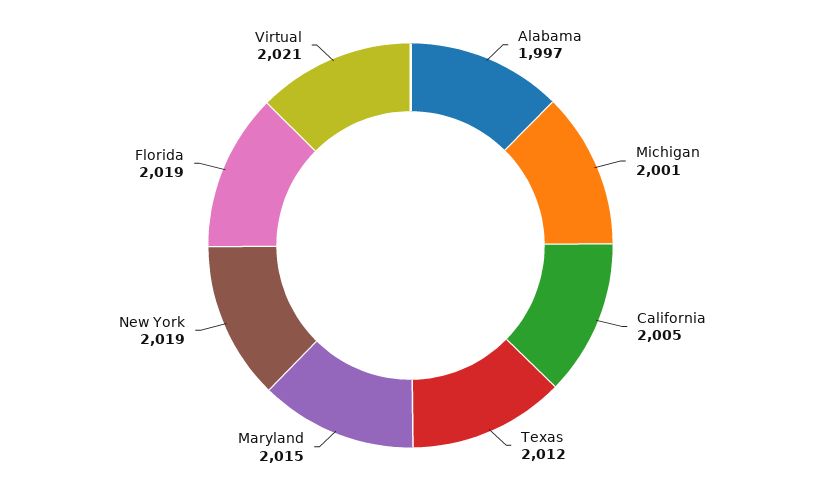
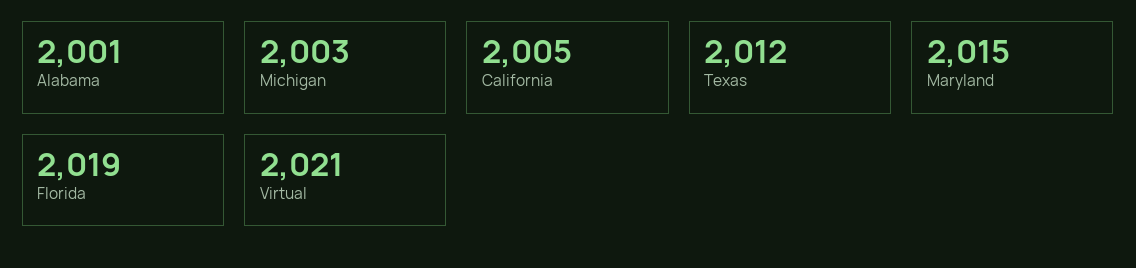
  {
-   "Alabama": 1997,
+   "Alabama": 2001,
-   "Michigan": 2001,
+   "Michigan": 2003,
    "California": 2005,
    "Texas": 2012,
    "Maryland": 2015,
-   "New York": 2019,
    "Florida": 2019,
    "Virtual": 2021
  }

